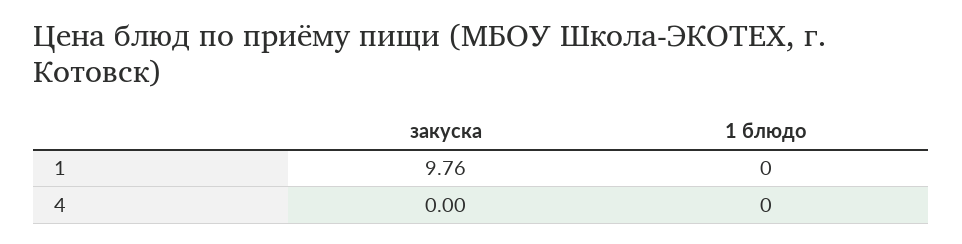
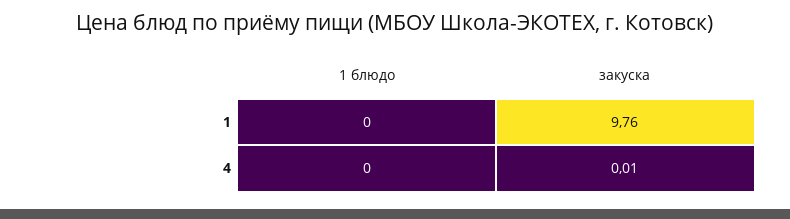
  {
    "закуска": {
      "1": 9.76,
-     "4": 0
+     "4": 0.01
    },
    "1 блюдо": {
      "1": 0,
      "4": 0
    }
  }

